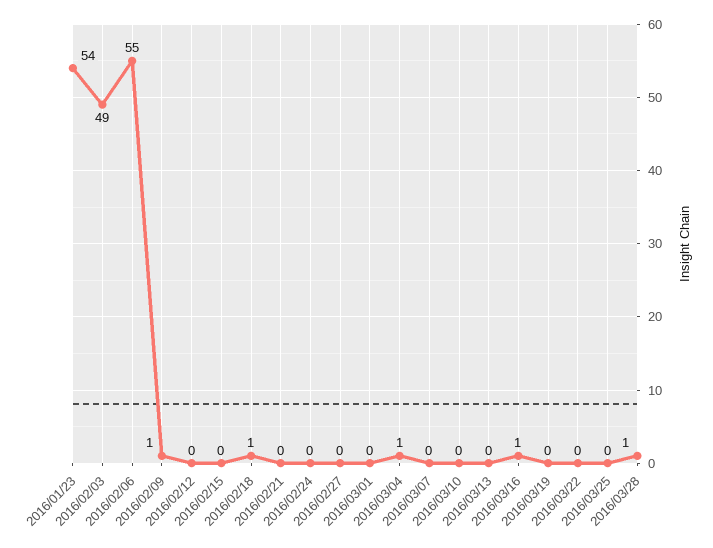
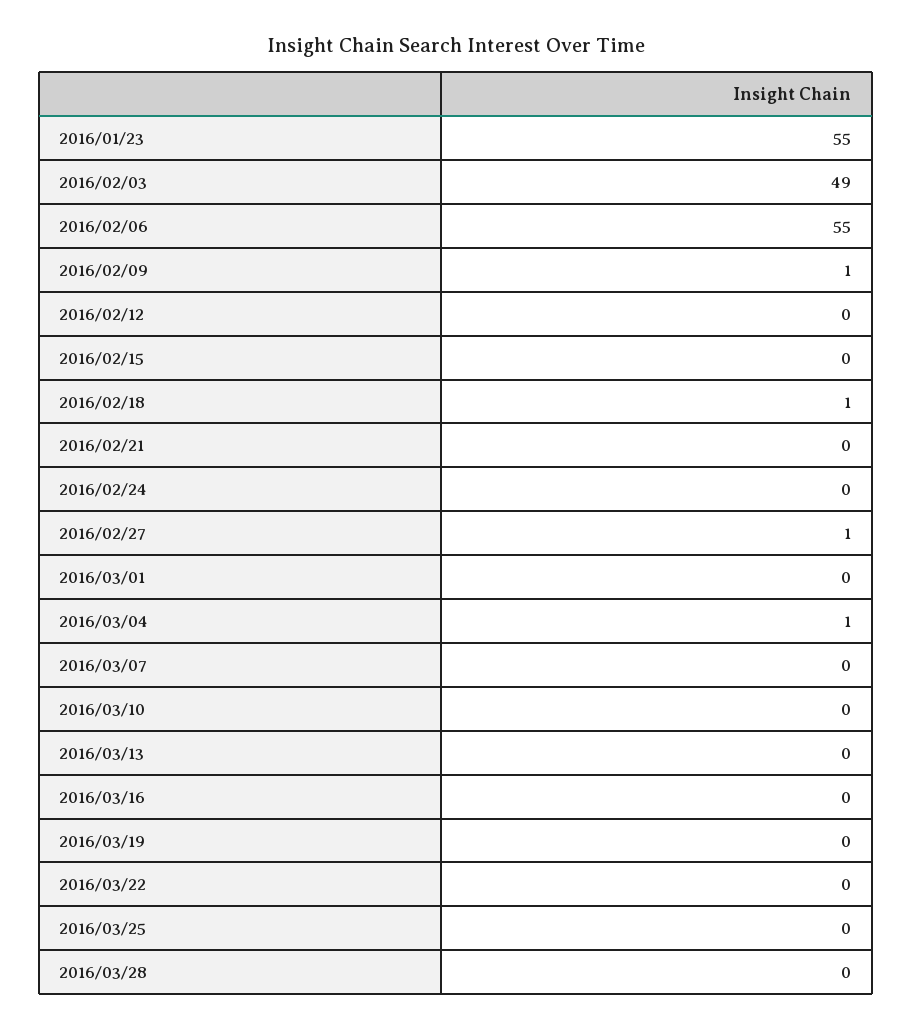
  {
-   "2016/01/23": 54,
+   "2016/01/23": 55,
    "2016/02/03": 49,
    "2016/02/06": 55,
    "2016/02/09": 1,
    "2016/02/12": 0,
    "2016/02/15": 0,
    "2016/02/18": 1,
    "2016/02/21": 0,
    "2016/02/24": 0,
-   "2016/02/27": 0,
+   "2016/02/27": 1,
    "2016/03/01": 0,
    "2016/03/04": 1,
    "2016/03/07": 0,
    "2016/03/10": 0,
    "2016/03/13": 0,
-   "2016/03/16": 1,
+   "2016/03/16": 0,
    "2016/03/19": 0,
    "2016/03/22": 0,
    "2016/03/25": 0,
-   "2016/03/28": 1
+   "2016/03/28": 0
  }

